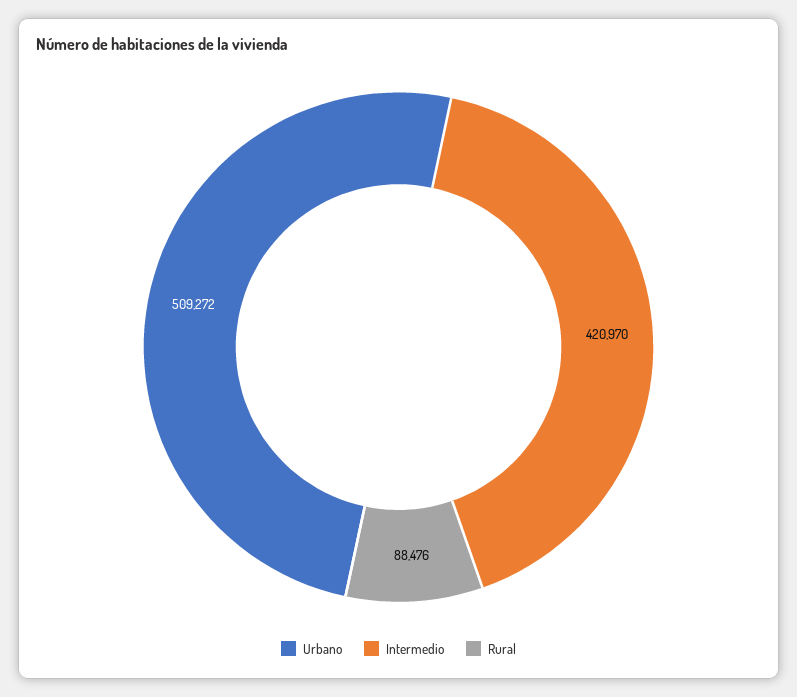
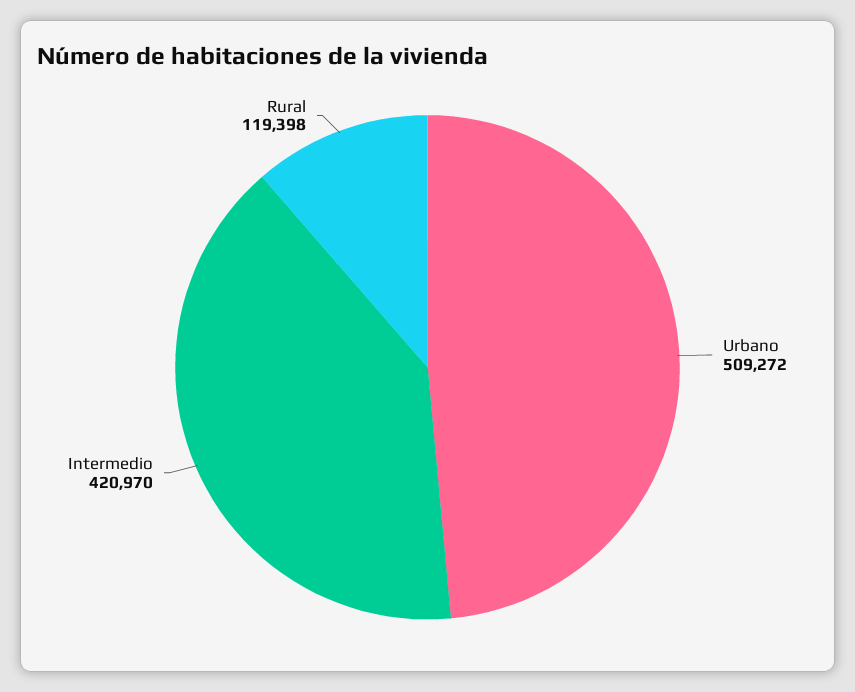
  {
    "Urbano": 509272,
    "Intermedio": 420970,
-   "Rural": 88476
+   "Rural": 119398
  }

